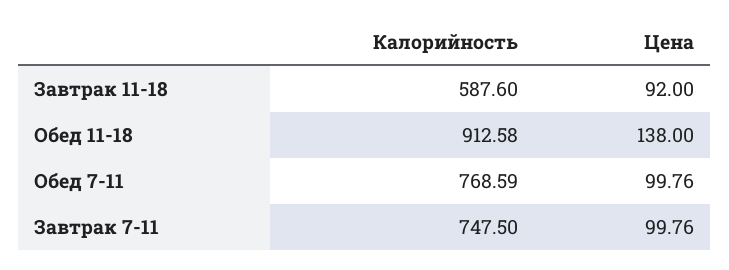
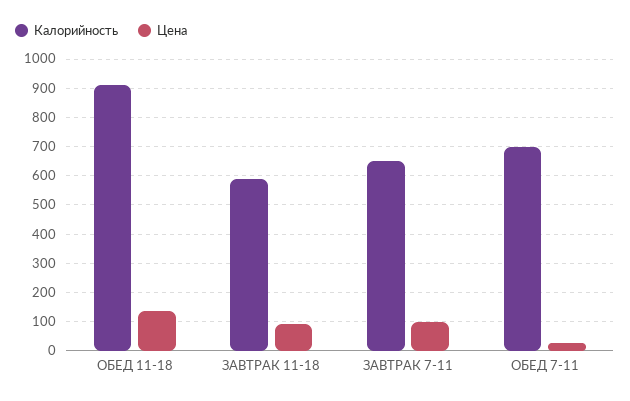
  {
    "Калорийность": {
      "Завтрак 11-18": 587.6,
      "Обед 11-18": 912.58,
-     "Обед 7-11": 768.59,
+     "Обед 7-11": 700,
-     "Завтрак 7-11": 747.5
+     "Завтрак 7-11": 650
    },
    "Цена": {
      "Завтрак 11-18": 92,
      "Обед 11-18": 138,
-     "Обед 7-11": 99.76,
+     "Обед 7-11": 25,
      "Завтрак 7-11": 99.76
    }
  }

